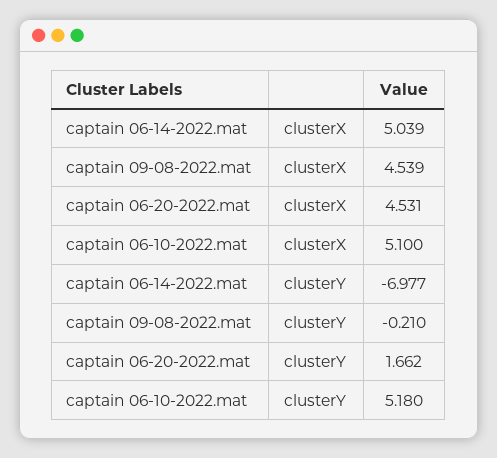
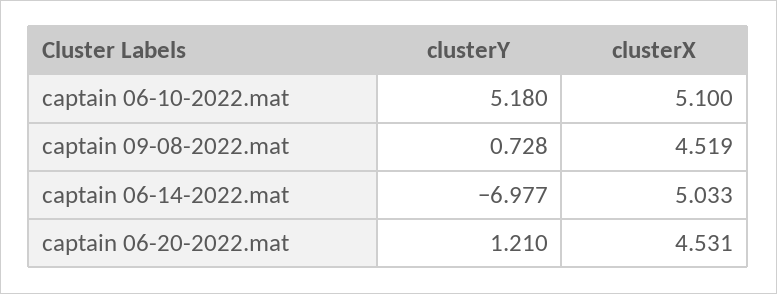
  {
    "captain 06-14-2022.mat": {
-     "clusterX": 5.039,
+     "clusterX": 5.033,
      "clusterY": -6.977
    },
    "captain 09-08-2022.mat": {
-     "clusterX": 4.539,
+     "clusterX": 4.519,
-     "clusterY": -0.21
+     "clusterY": 0.728
    },
    "captain 06-20-2022.mat": {
      "clusterX": 4.531,
-     "clusterY": 1.662
+     "clusterY": 1.21
    },
    "captain 06-10-2022.mat": {
      "clusterX": 5.1,
      "clusterY": 5.18
    }
  }

